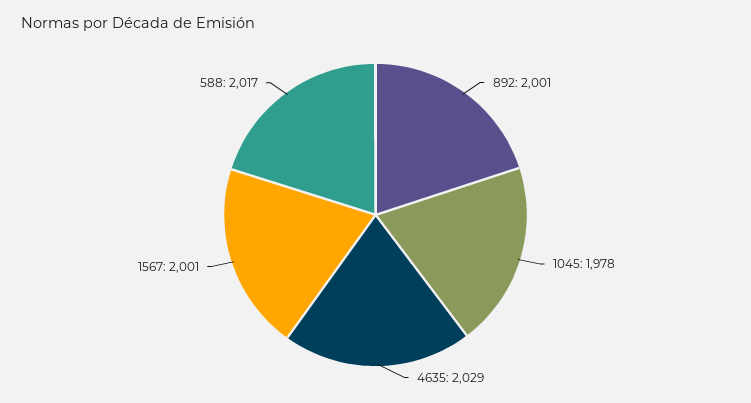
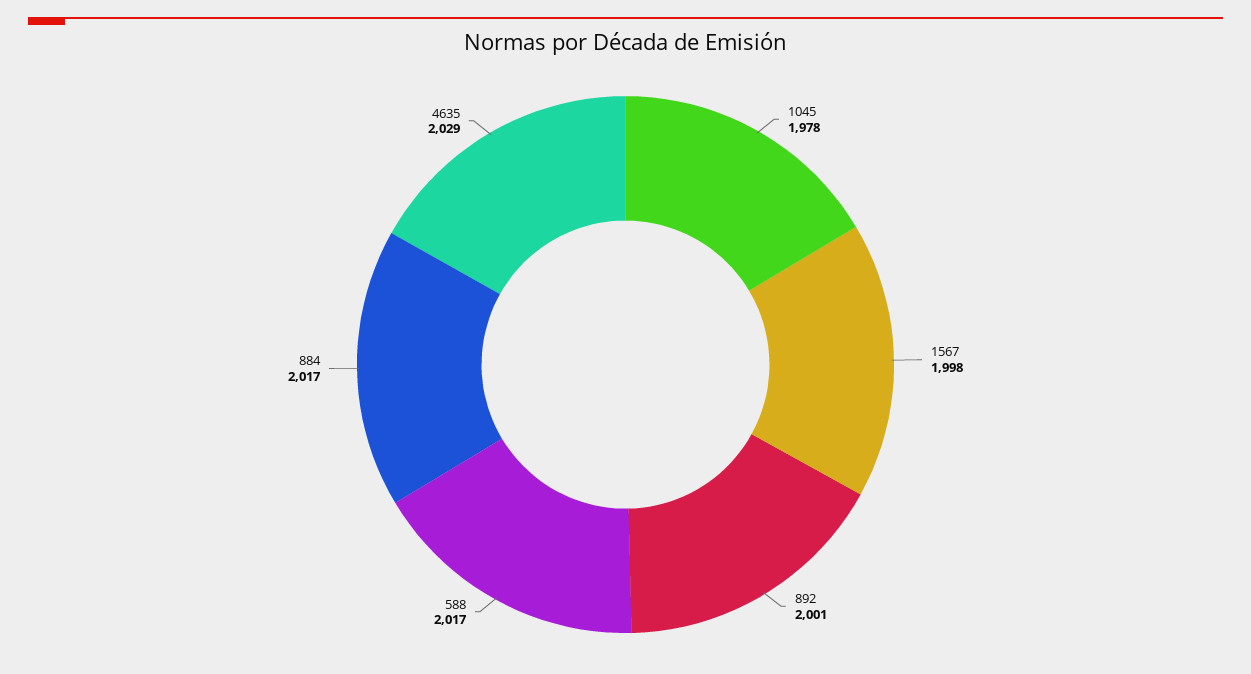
  {
    "892": 2001,
    "1045": 1978,
    "4635": 2029,
-   "1567": 2001,
+   "1567": 1998,
-   "588": 2017
+   "588": 2017,
+   "884": 2017
  }

